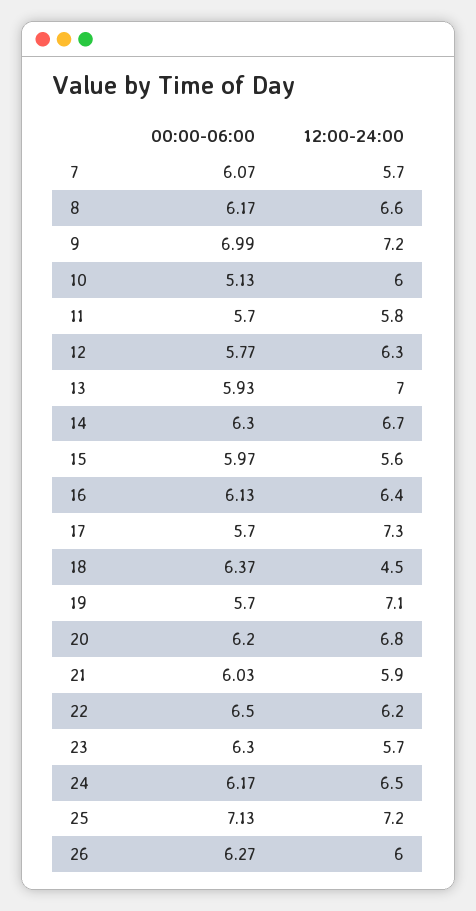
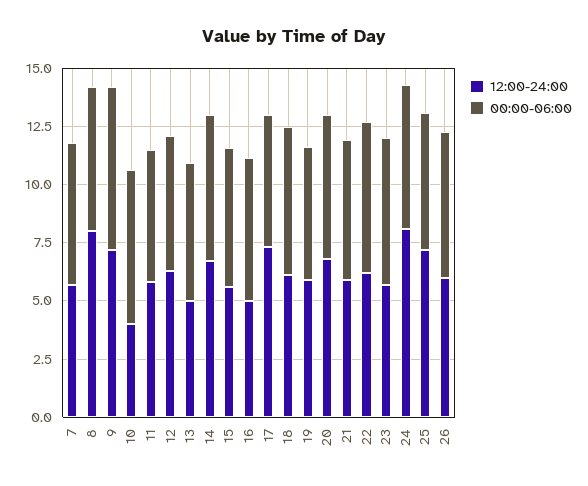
  {
    "00:00-06:00": {
      "7": 6.07,
      "8": 6.17,
      "9": 6.99,
-     "10": 5.13,
+     "10": 6.5,
      "11": 5.7,
      "12": 5.77,
      "13": 5.93,
      "14": 6.3,
      "15": 5.97,
      "16": 6.13,
      "17": 5.7,
      "18": 6.37,
      "19": 5.7,
      "20": 6.2,
      "21": 6.03,
      "22": 6.5,
      "23": 6.3,
      "24": 6.17,
-     "25": 7.13,
+     "25": 6,
      "26": 6.27
    },
    "12:00-24:00": {
      "7": 5.7,
-     "8": 6.6,
+     "8": 8,
      "9": 7.2,
-     "10": 6,
+     "10": 4,
      "11": 5.8,
      "12": 6.3,
-     "13": 7,
+     "13": 5,
      "14": 6.7,
      "15": 5.6,
-     "16": 6.4,
+     "16": 5,
      "17": 7.3,
-     "18": 4.5,
+     "18": 6,
-     "19": 7.1,
+     "19": 6,
      "20": 6.8,
      "21": 5.9,
      "22": 6.2,
      "23": 5.7,
-     "24": 6.5,
+     "24": 8,
      "25": 7.2,
      "26": 6
    }
  }

